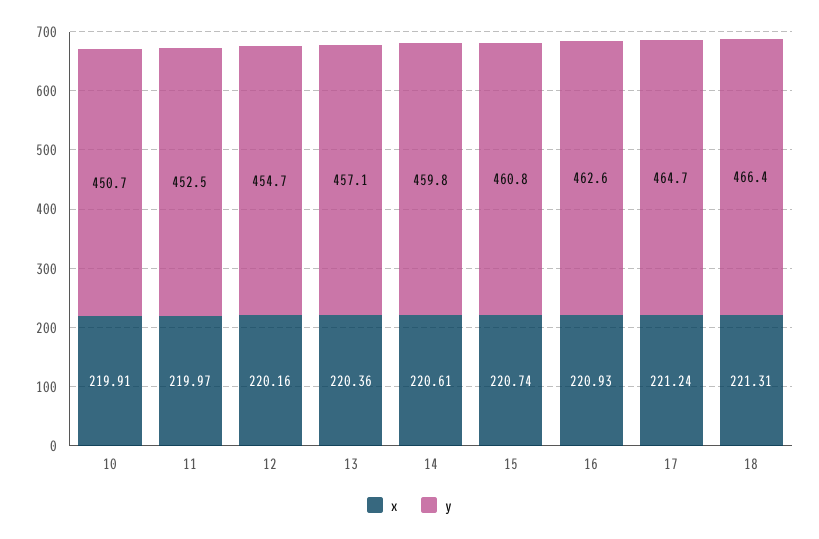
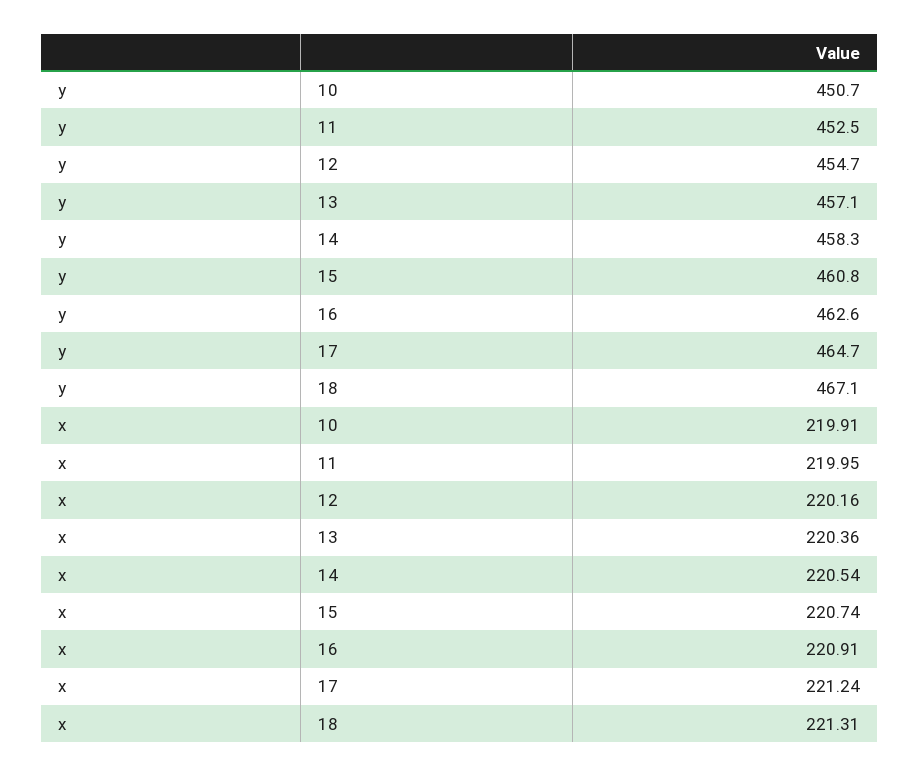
  {
    "x": {
      "10": 219.91,
-     "11": 219.97,
+     "11": 219.95,
      "12": 220.16,
      "13": 220.36,
-     "14": 220.61,
+     "14": 220.54,
      "15": 220.74,
-     "16": 220.93,
+     "16": 220.91,
      "17": 221.24,
      "18": 221.31
    },
    "y": {
      "10": 450.7,
      "11": 452.5,
      "12": 454.7,
      "13": 457.1,
-     "14": 459.8,
+     "14": 458.3,
      "15": 460.8,
      "16": 462.6,
      "17": 464.7,
-     "18": 466.4
+     "18": 467.1
    }
  }

